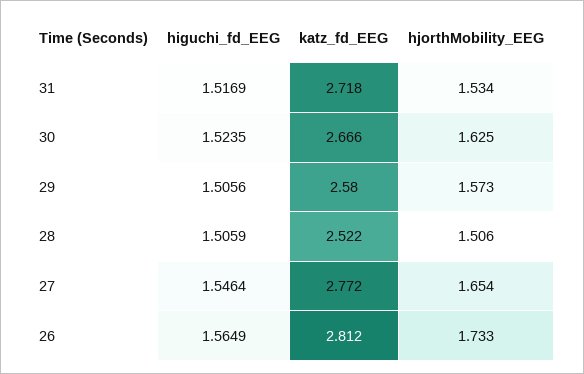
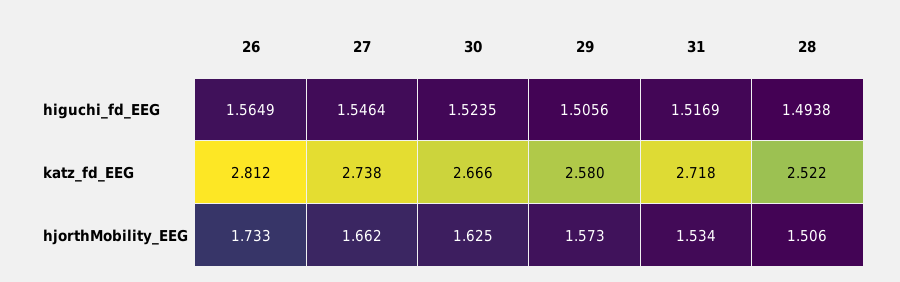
  {
    "higuchi_fd_EEG": {
      "31": 1.5169,
      "30": 1.5235,
      "29": 1.5056,
-     "28": 1.5059,
+     "28": 1.4938,
      "27": 1.5464,
      "26": 1.5649
    },
    "katz_fd_EEG": {
      "31": 2.718,
      "30": 2.666,
      "29": 2.58,
      "28": 2.522,
-     "27": 2.772,
+     "27": 2.738,
      "26": 2.812
    },
    "hjorthMobility_EEG": {
      "31": 1.534,
      "30": 1.625,
      "29": 1.573,
      "28": 1.506,
-     "27": 1.654,
+     "27": 1.662,
      "26": 1.733
    }
  }

